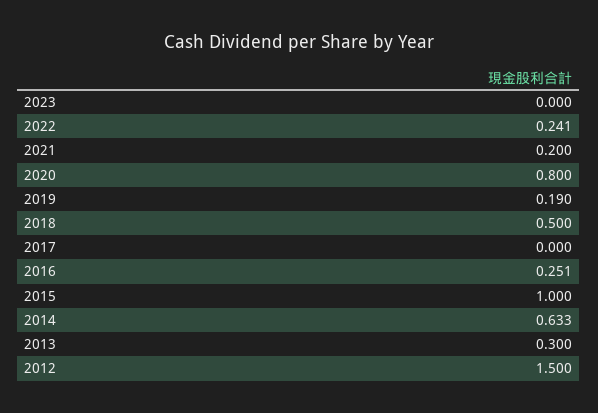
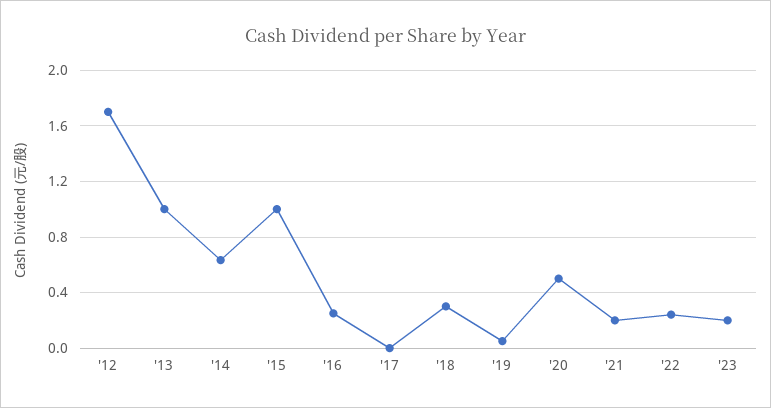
  {
-   "2023": 0,
+   "2023": 0.2,
    "2022": 0.241,
    "2021": 0.2,
-   "2020": 0.8,
+   "2020": 0.5,
-   "2019": 0.19,
+   "2019": 0.05,
-   "2018": 0.5,
+   "2018": 0.3,
    "2017": 0,
    "2016": 0.251,
    "2015": 1,
    "2014": 0.633,
-   "2013": 0.3,
+   "2013": 1,
-   "2012": 1.5
+   "2012": 1.7
  }

